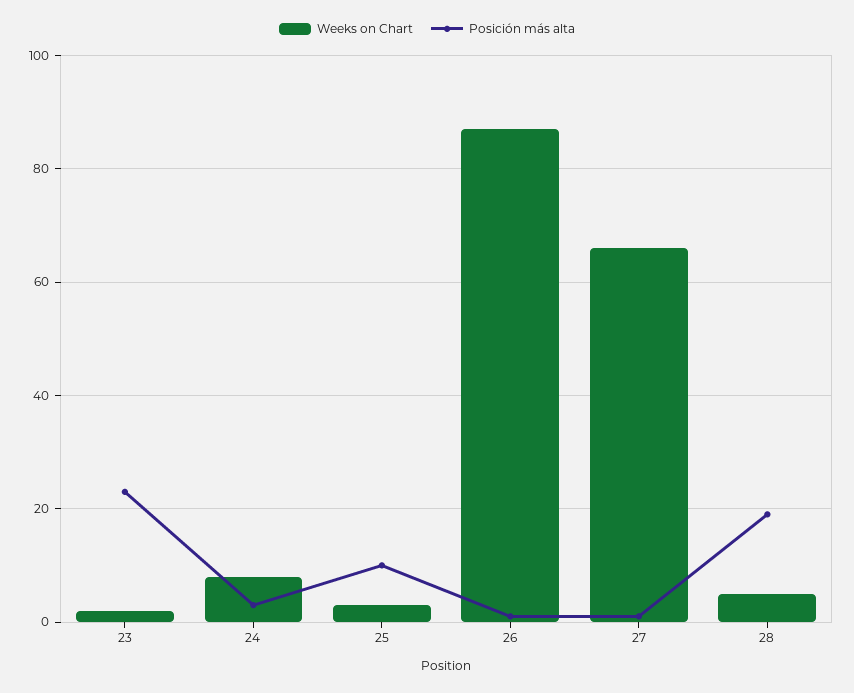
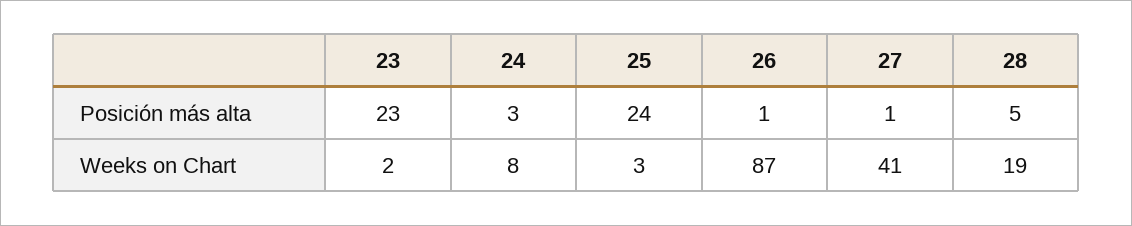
  {
    "Weeks on Chart": {
      "23": 2,
      "24": 8,
      "25": 3,
      "26": 87,
-     "27": 65,
+     "27": 41,
-     "28": 5
+     "28": 19
    },
    "Posición más alta": {
      "23": 23,
      "24": 3,
-     "25": 10,
+     "25": 24,
      "26": 1,
      "27": 1,
-     "28": 20
+     "28": 5
    }
  }

